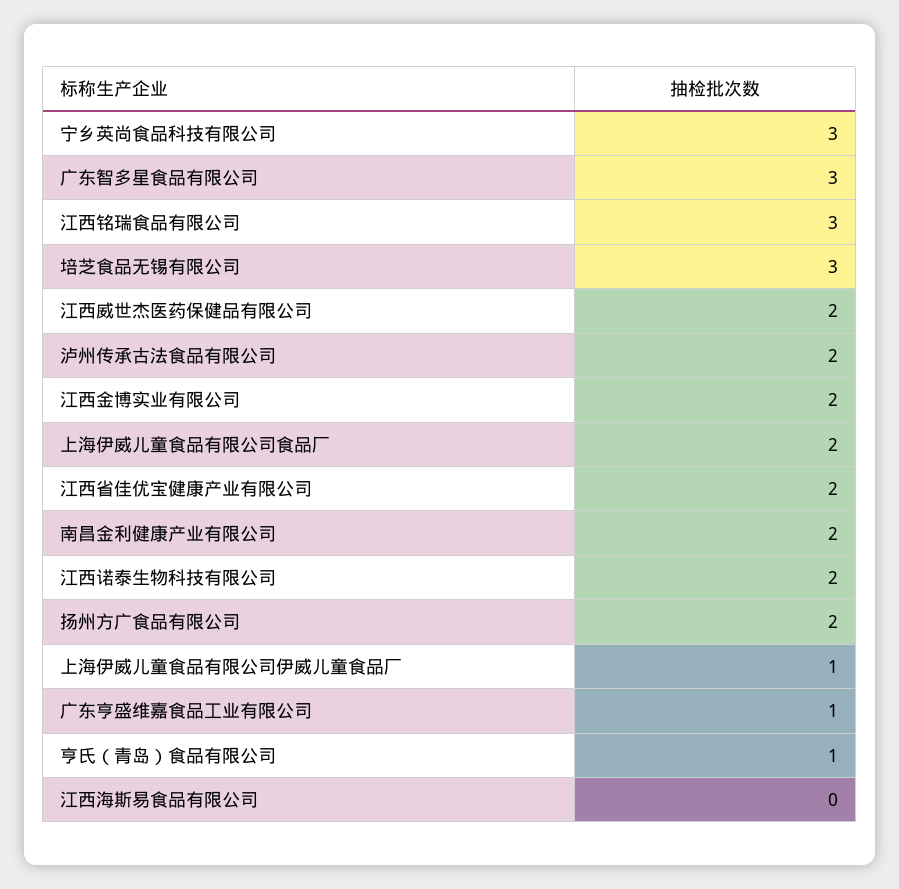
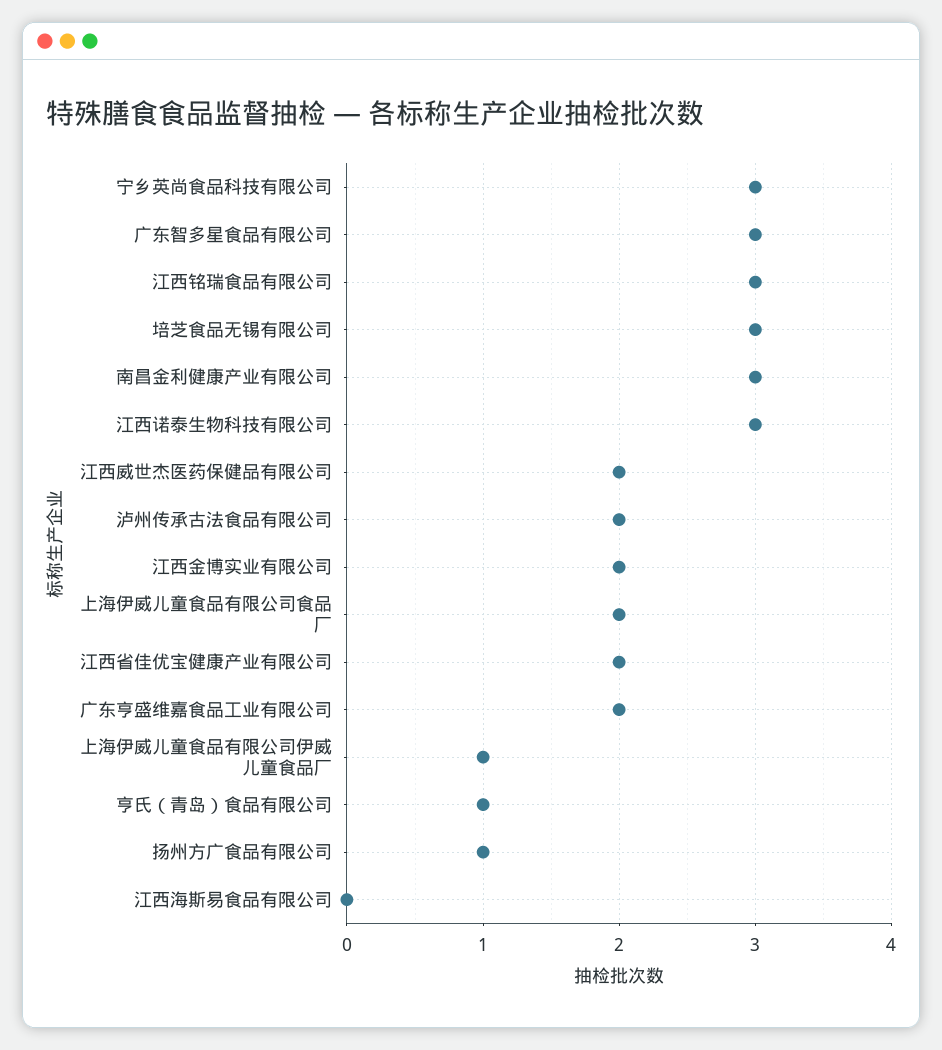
  {
    "宁乡英尚食品科技有限公司": 3,
    "广东智多星食品有限公司": 3,
    "江西铭瑞食品有限公司": 3,
    "培芝食品无锡有限公司": 3,
    "江西威世杰医药保健品有限公司": 2,
    "泸州传承古法食品有限公司": 2,
    "江西金博实业有限公司": 2,
    "上海伊威儿童食品有限公司食品厂": 2,
    "江西省佳优宝健康产业有限公司": 2,
-   "南昌金利健康产业有限公司": 2,
+   "南昌金利健康产业有限公司": 3,
-   "江西诺泰生物科技有限公司": 2,
+   "江西诺泰生物科技有限公司": 3,
-   "扬州方广食品有限公司": 2,
+   "扬州方广食品有限公司": 1,
    "上海伊威儿童食品有限公司伊威儿童食品厂": 1,
-   "广东亨盛维嘉食品工业有限公司": 1,
+   "广东亨盛维嘉食品工业有限公司": 2,
    "亨氏（青岛）食品有限公司": 1,
    "江西海斯易食品有限公司": 0
  }

